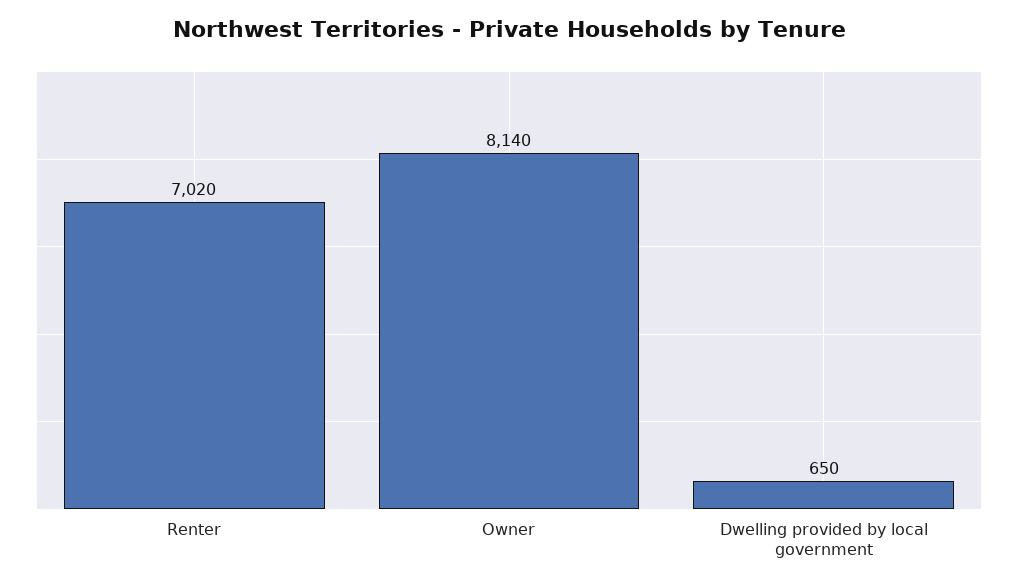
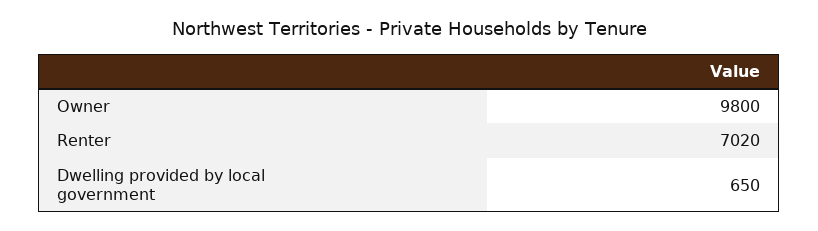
  {
    "Renter": 7020,
-   "Owner": 8140,
+   "Owner": 9800,
    "Dwelling provided by local government": 650
  }

